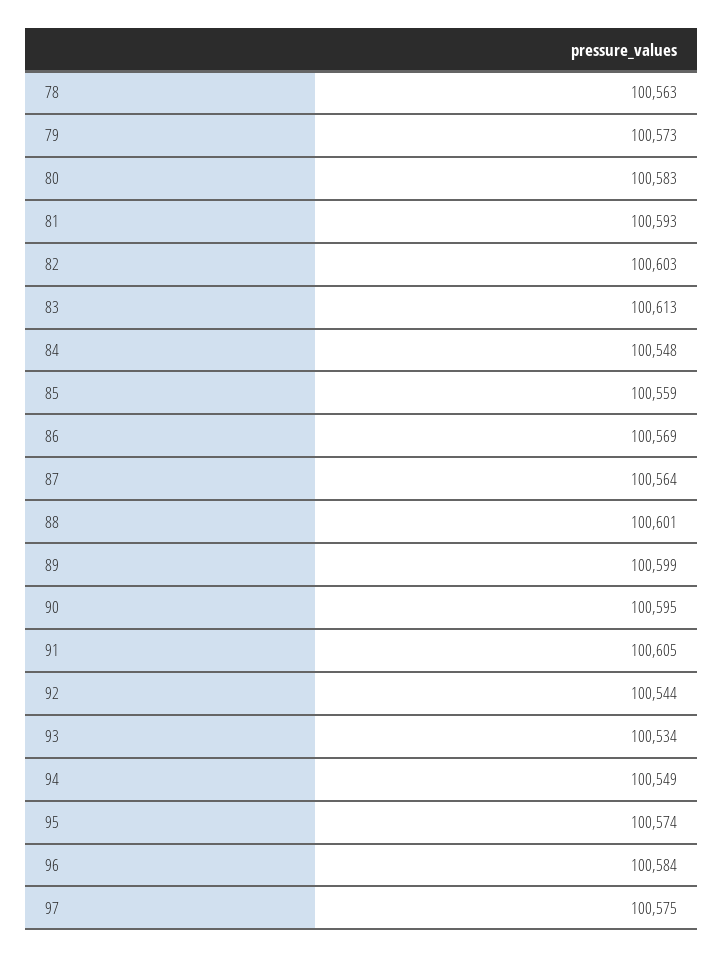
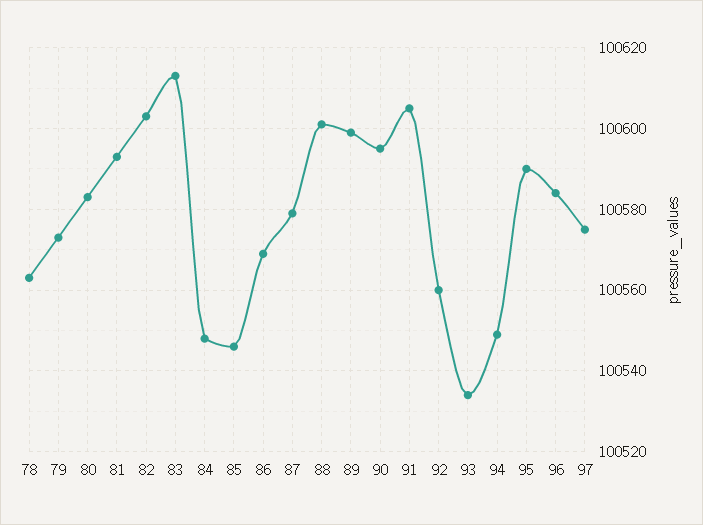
  {
    "78": 100563,
    "79": 100573,
    "80": 100583,
    "81": 100593,
    "82": 100603,
    "83": 100613,
    "84": 100548,
-   "85": 100559,
+   "85": 100545,
    "86": 100569,
-   "87": 100564,
+   "87": 100580,
    "88": 100601,
    "89": 100599,
    "90": 100595,
    "91": 100605,
-   "92": 100544,
+   "92": 100560,
    "93": 100534,
    "94": 100549,
-   "95": 100574,
+   "95": 100590,
    "96": 100584,
    "97": 100575
  }

